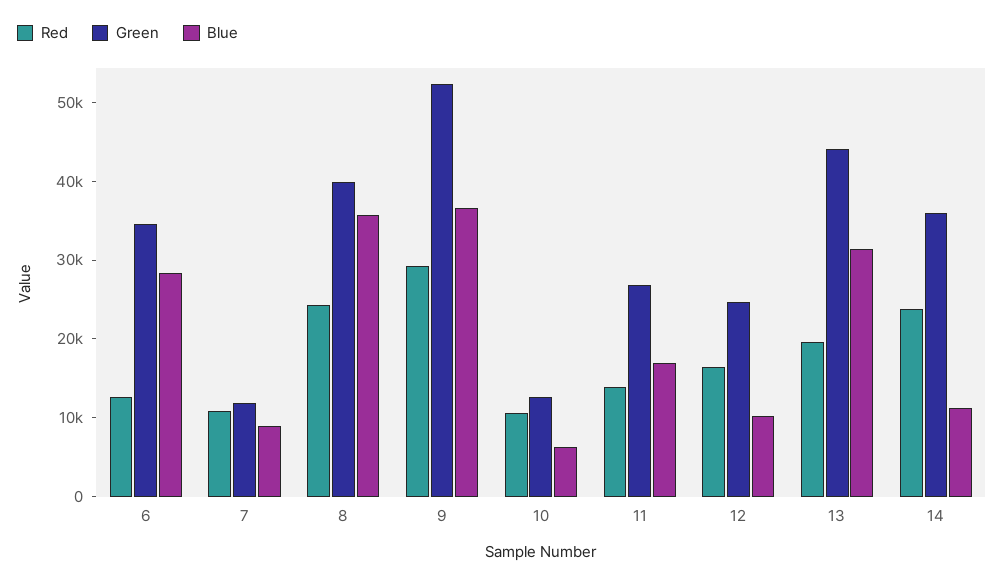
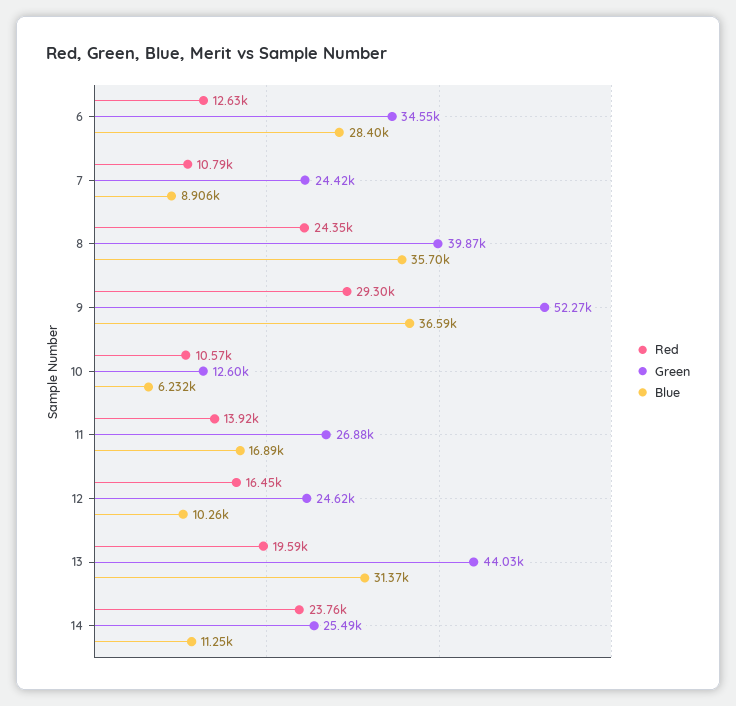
  {
    "Red": {
      "6": 12630,
      "7": 10790,
      "8": 24350,
      "9": 29300,
      "10": 10570,
      "11": 13920,
      "12": 16450,
      "13": 19590,
      "14": 23760
    },
    "Green": {
      "6": 34550,
-     "7": 12000,
+     "7": 24420,
      "8": 39870,
      "9": 52270,
      "10": 12600,
      "11": 26880,
      "12": 24620,
      "13": 44030,
-     "14": 36000
+     "14": 25490
    },
    "Blue": {
      "6": 28400,
      "7": 8906,
      "8": 35700,
      "9": 36590,
      "10": 6232,
      "11": 16890,
      "12": 10260,
      "13": 31370,
      "14": 11250
    }
  }

